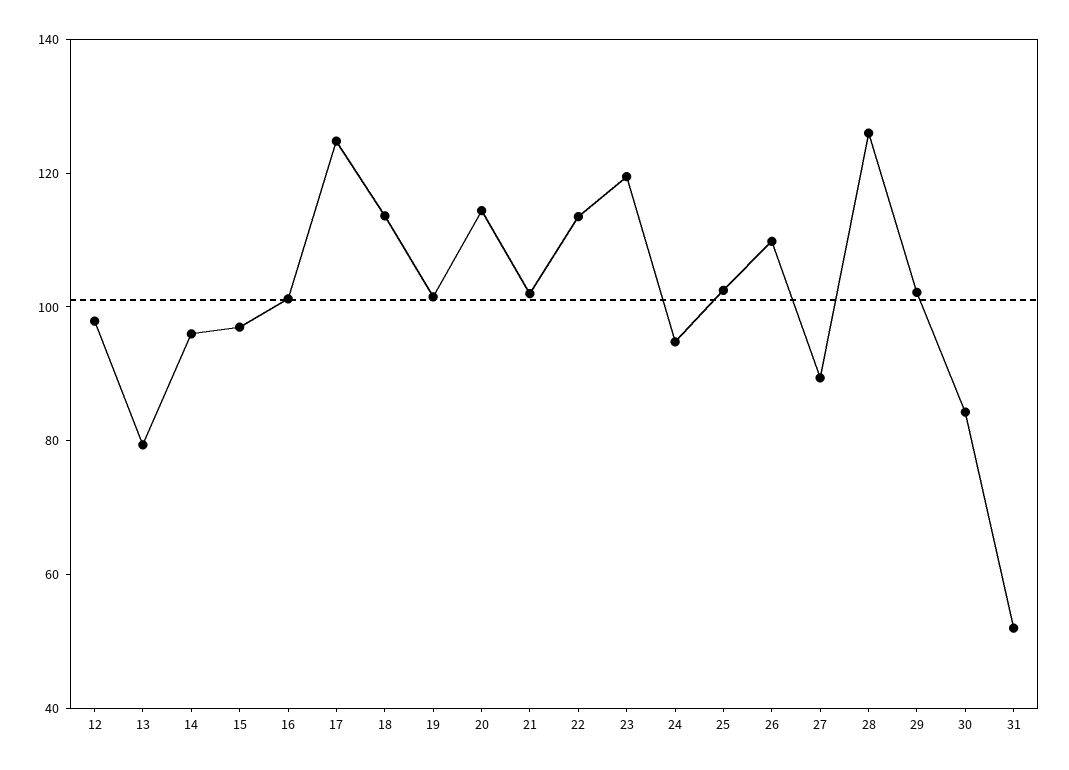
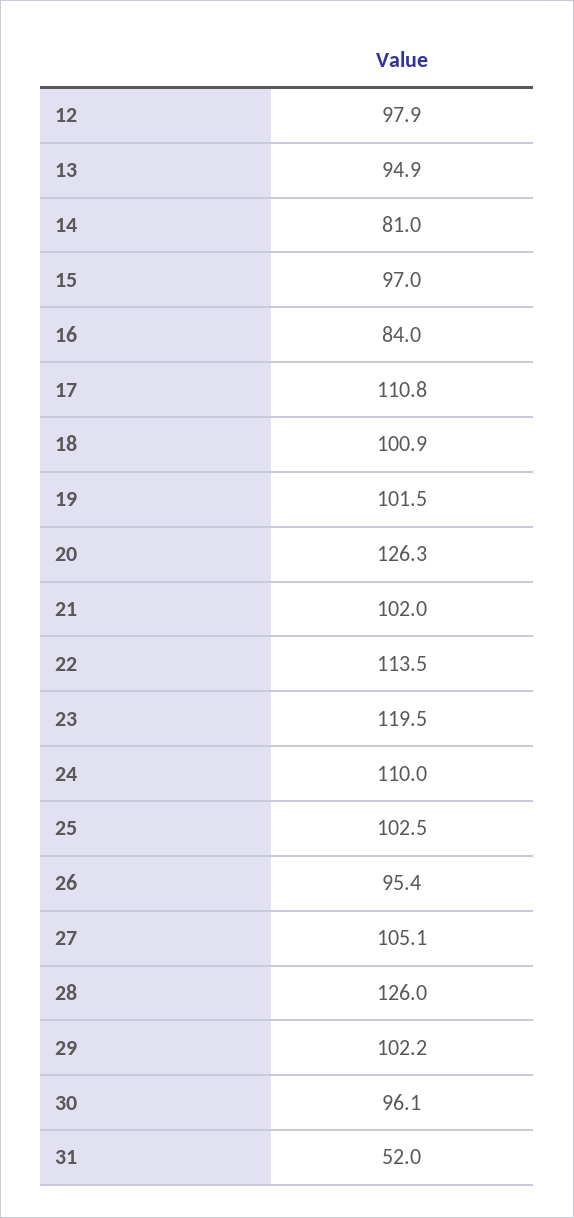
  {
    "12": 97.9,
-   "13": 80,
+   "13": 94.9,
-   "14": 95,
+   "14": 81,
    "15": 97,
-   "16": 100,
+   "16": 84,
-   "17": 125,
+   "17": 110.8,
-   "18": 115,
+   "18": 100.9,
    "19": 101.5,
-   "20": 115,
+   "20": 126.3,
    "21": 102,
    "22": 113.5,
    "23": 119.5,
-   "24": 95,
+   "24": 110,
    "25": 102.5,
-   "26": 110,
+   "26": 95.4,
-   "27": 90,
+   "27": 105.1,
    "28": 126,
    "29": 102.2,
-   "30": 85,
+   "30": 96.1,
    "31": 52
  }

